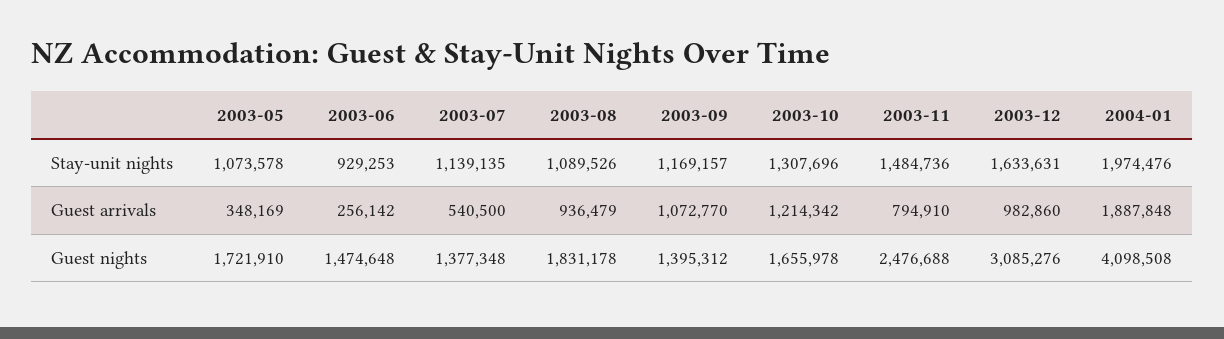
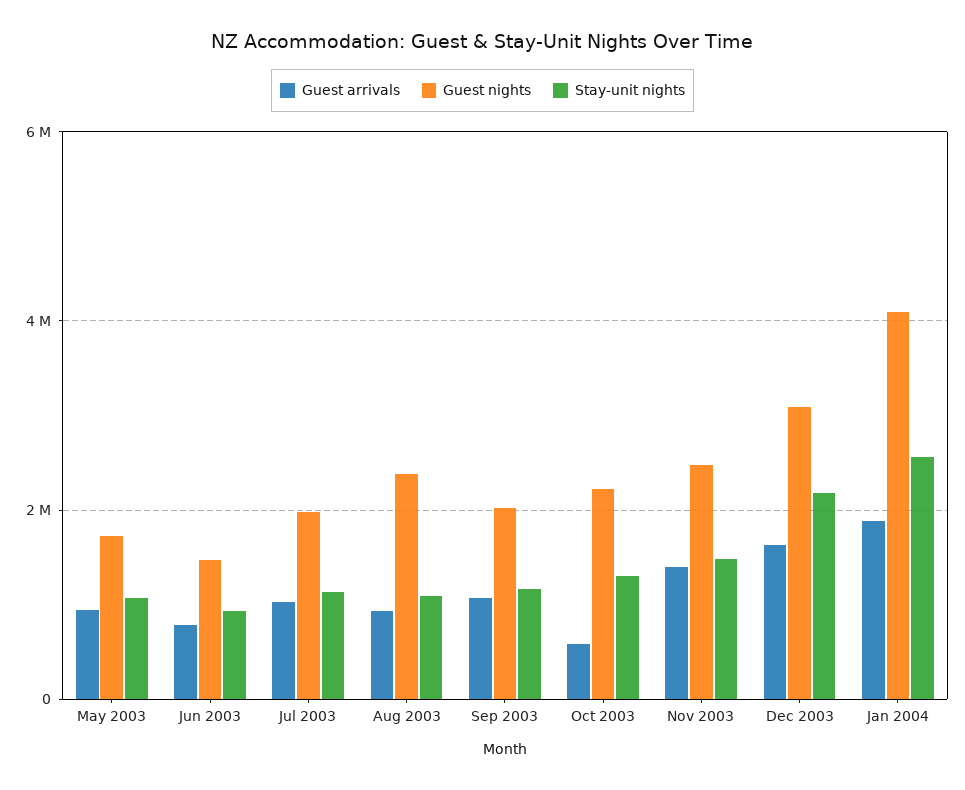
  {
    "Stay-unit nights": {
      "2003-05": 1073578,
      "2003-06": 929253,
      "2003-07": 1139135,
      "2003-08": 1089526,
      "2003-09": 1169157,
      "2003-10": 1307696,
      "2003-11": 1484736,
-     "2003-12": 1633631,
+     "2003-12": 2200000,
-     "2004-01": 1974476
+     "2004-01": 2600000
    },
    "Guest arrivals": {
-     "2003-05": 348169,
+     "2003-05": 1000000,
-     "2003-06": 256142,
+     "2003-06": 800000,
-     "2003-07": 540500,
+     "2003-07": 1000000,
      "2003-08": 936479,
      "2003-09": 1072770,
-     "2003-10": 1214342,
+     "2003-10": 600000,
-     "2003-11": 794910,
+     "2003-11": 1400000,
-     "2003-12": 982860,
+     "2003-12": 1600000,
      "2004-01": 1887848
    },
    "Guest nights": {
      "2003-05": 1721910,
      "2003-06": 1474648,
-     "2003-07": 1377348,
+     "2003-07": 2000000,
-     "2003-08": 1831178,
+     "2003-08": 2400000,
-     "2003-09": 1395312,
+     "2003-09": 2000000,
-     "2003-10": 1655978,
+     "2003-10": 2200000,
      "2003-11": 2476688,
      "2003-12": 3085276,
      "2004-01": 4098508
    }
  }

